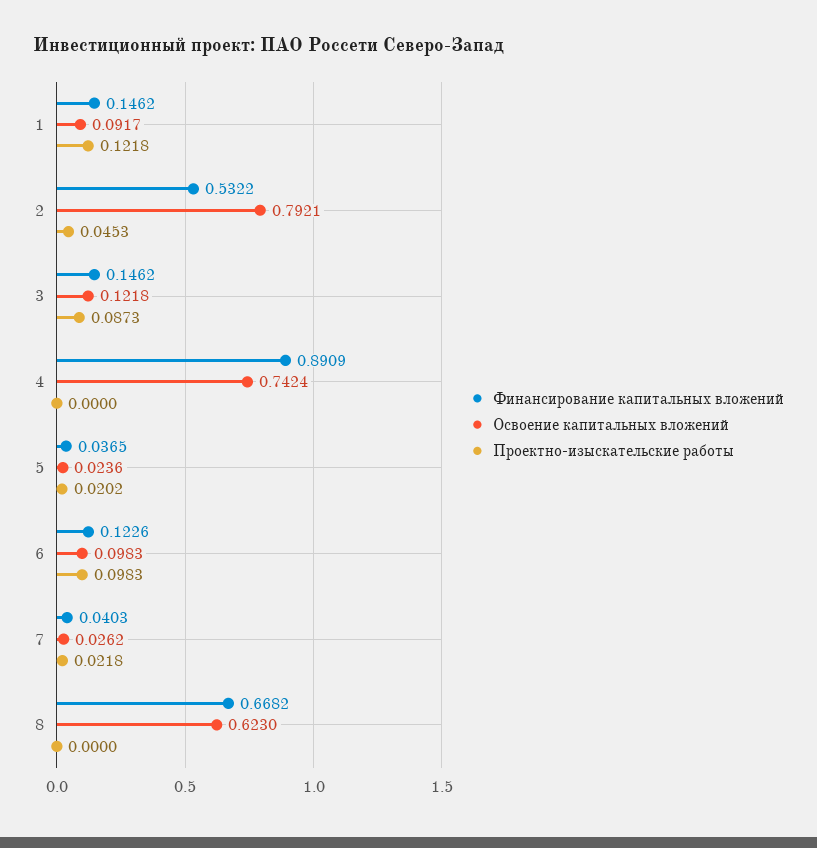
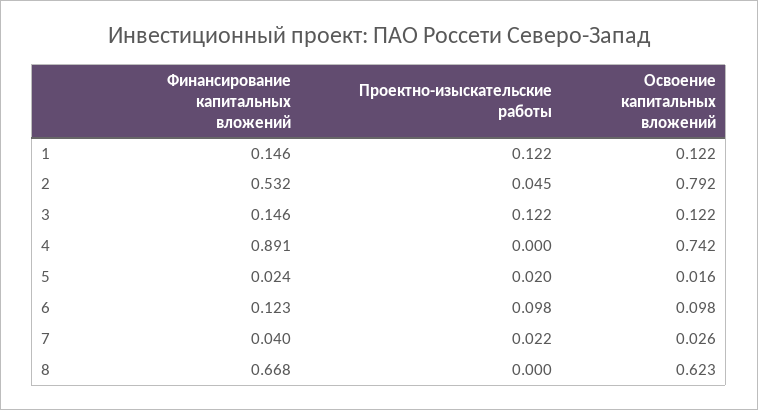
  {
    "Финансирование капитальных вложений": {
      "1": 0.1462,
      "2": 0.5322,
      "3": 0.1462,
      "4": 0.8909,
-     "5": 0.0365,
+     "5": 0.024,
      "6": 0.1226,
      "7": 0.0403,
      "8": 0.6682
    },
    "Освоение капитальных вложений": {
-     "1": 0.0917,
+     "1": 0.122,
      "2": 0.7921,
      "3": 0.1218,
      "4": 0.7424,
-     "5": 0.0236,
+     "5": 0.016,
      "6": 0.0983,
      "7": 0.0262,
      "8": 0.623
    },
    "Проектно-изыскательские работы": {
      "1": 0.1218,
      "2": 0.0453,
-     "3": 0.0873,
+     "3": 0.122,
      "4": 0,
      "5": 0.0202,
      "6": 0.0983,
      "7": 0.0218,
      "8": 0
    }
  }

